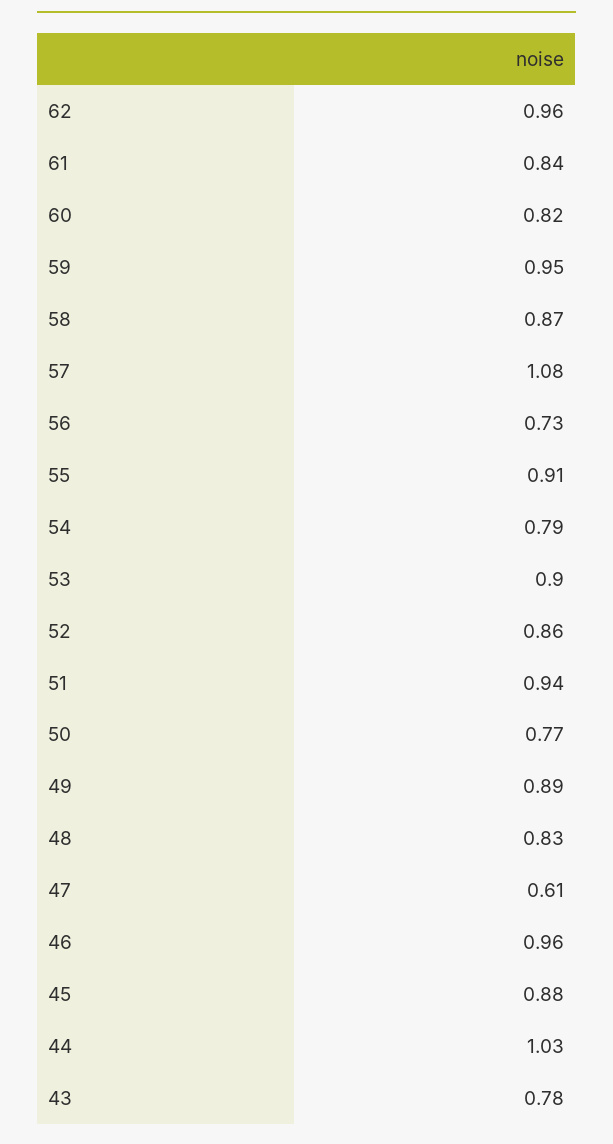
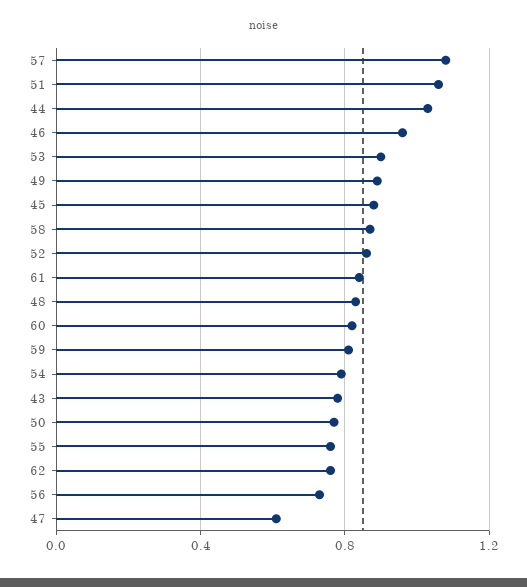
  {
-   "62": 0.96,
+   "62": 0.75,
    "61": 0.84,
    "60": 0.82,
-   "59": 0.95,
+   "59": 0.8,
    "58": 0.87,
    "57": 1.08,
    "56": 0.73,
-   "55": 0.91,
+   "55": 0.75,
    "54": 0.79,
    "53": 0.9,
    "52": 0.86,
-   "51": 0.94,
+   "51": 1.05,
    "50": 0.77,
    "49": 0.89,
    "48": 0.83,
    "47": 0.61,
    "46": 0.96,
    "45": 0.88,
    "44": 1.03,
    "43": 0.78
  }

